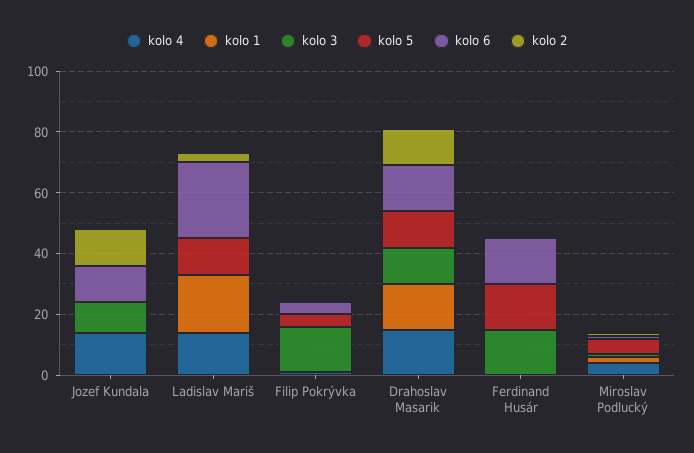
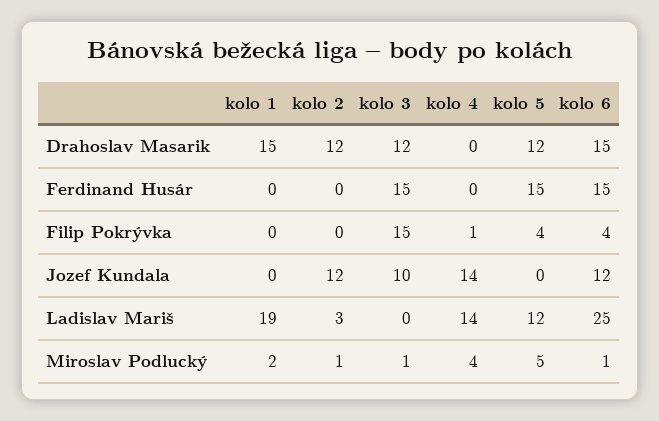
  {
    "kolo 4": {
      "Jozef Kundala": 14,
      "Ladislav Mariš": 14,
      "Filip Pokrývka": 1,
-     "Drahoslav Masarik": 15,
+     "Drahoslav Masarik": 0,
      "Ferdinand Husár": 0,
      "Miroslav Podlucký": 4
    },
    "kolo 1": {
      "Jozef Kundala": 0,
      "Ladislav Mariš": 19,
      "Filip Pokrývka": 0,
      "Drahoslav Masarik": 15,
      "Ferdinand Husár": 0,
      "Miroslav Podlucký": 2
    },
    "kolo 3": {
      "Jozef Kundala": 10,
      "Ladislav Mariš": 0,
      "Filip Pokrývka": 15,
      "Drahoslav Masarik": 12,
      "Ferdinand Husár": 15,
      "Miroslav Podlucký": 1
    },
    "kolo 5": {
      "Jozef Kundala": 0,
      "Ladislav Mariš": 12,
      "Filip Pokrývka": 4,
      "Drahoslav Masarik": 12,
      "Ferdinand Husár": 15,
      "Miroslav Podlucký": 5
    },
    "kolo 6": {
      "Jozef Kundala": 12,
      "Ladislav Mariš": 25,
      "Filip Pokrývka": 4,
      "Drahoslav Masarik": 15,
      "Ferdinand Husár": 15,
      "Miroslav Podlucký": 1
    },
    "kolo 2": {
      "Jozef Kundala": 12,
      "Ladislav Mariš": 3,
      "Filip Pokrývka": 0,
      "Drahoslav Masarik": 12,
      "Ferdinand Husár": 0,
      "Miroslav Podlucký": 1
    }
  }

